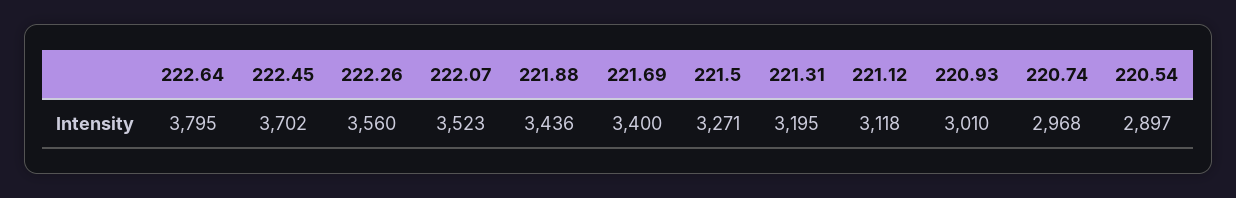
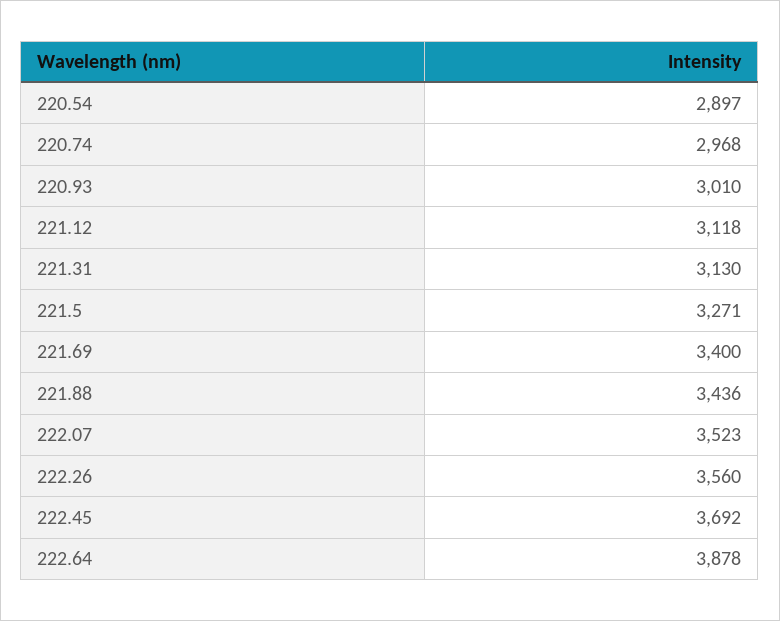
  {
-   "222.64": 3795,
+   "222.64": 3878,
-   "222.45": 3702,
+   "222.45": 3692,
    "222.26": 3560,
    "222.07": 3523,
    "221.88": 3436,
    "221.69": 3400,
    "221.5": 3271,
-   "221.31": 3195,
+   "221.31": 3130,
    "221.12": 3118,
    "220.93": 3010,
    "220.74": 2968,
    "220.54": 2897
  }

